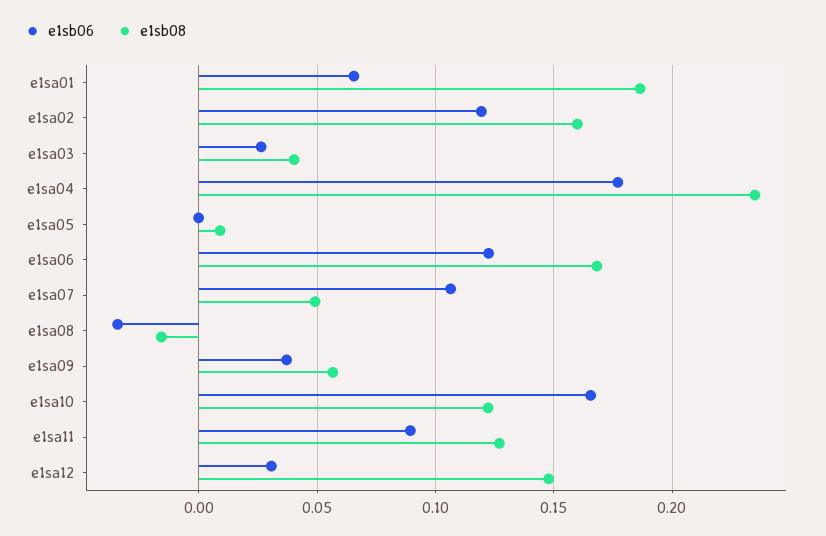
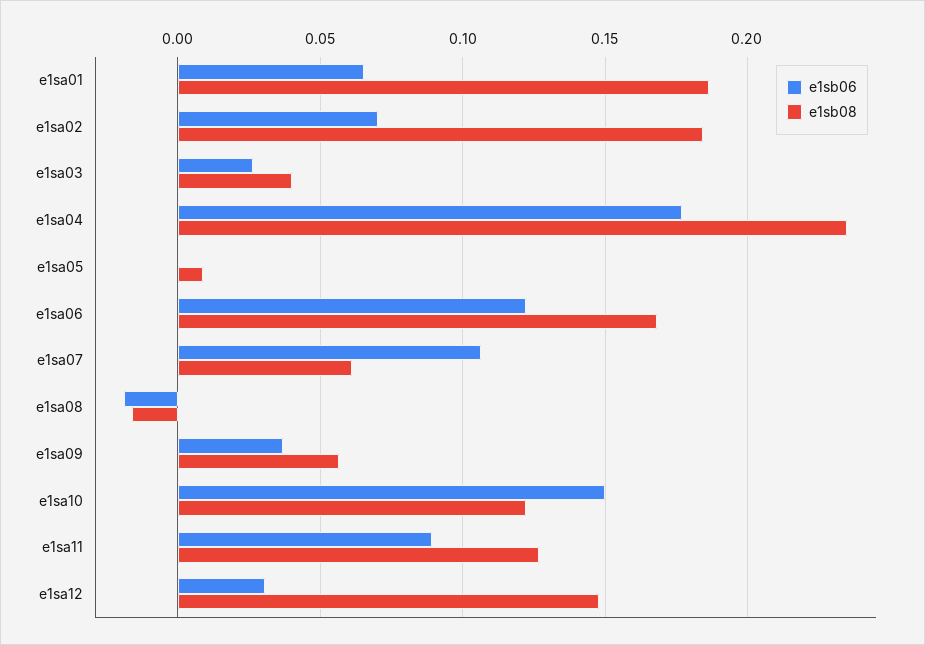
  {
    "e1sb06": {
      "e1sa01": 0.065,
-     "e1sa02": 0.12,
+     "e1sa02": 0.07,
      "e1sa03": 0.025,
      "e1sa04": 0.175,
      "e1sa05": 0,
      "e1sa06": 0.12,
      "e1sa07": 0.105,
-     "e1sa08": -0.035,
+     "e1sa08": -0.02,
      "e1sa09": 0.035,
-     "e1sa10": 0.165,
+     "e1sa10": 0.15,
      "e1sa11": 0.09,
      "e1sa12": 0.03
    },
    "e1sb08": {
      "e1sa01": 0.185,
-     "e1sa02": 0.16,
+     "e1sa02": 0.185,
      "e1sa03": 0.04,
      "e1sa04": 0.235,
      "e1sa05": 0.01,
      "e1sa06": 0.17,
-     "e1sa07": 0.05,
+     "e1sa07": 0.06,
      "e1sa08": -0.015,
      "e1sa09": 0.055,
      "e1sa10": 0.12,
      "e1sa11": 0.125,
      "e1sa12": 0.15
    }
  }

